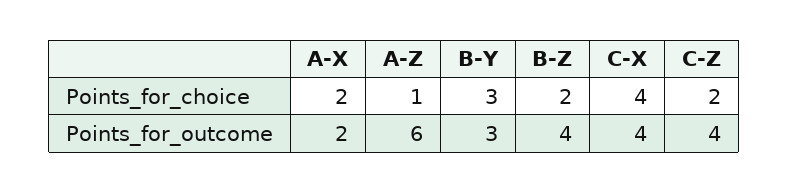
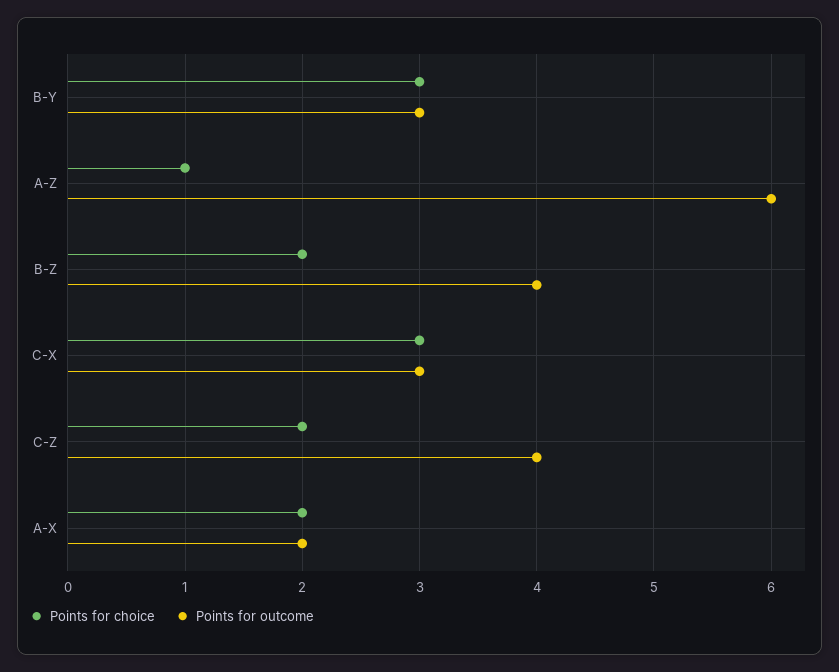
  {
    "Points_for_choice": {
      "A-X": 2,
      "A-Z": 1,
      "B-Y": 3,
      "B-Z": 2,
-     "C-X": 4,
+     "C-X": 3,
      "C-Z": 2
    },
    "Points_for_outcome": {
      "A-X": 2,
      "A-Z": 6,
      "B-Y": 3,
      "B-Z": 4,
-     "C-X": 4,
+     "C-X": 3,
      "C-Z": 4
    }
  }

